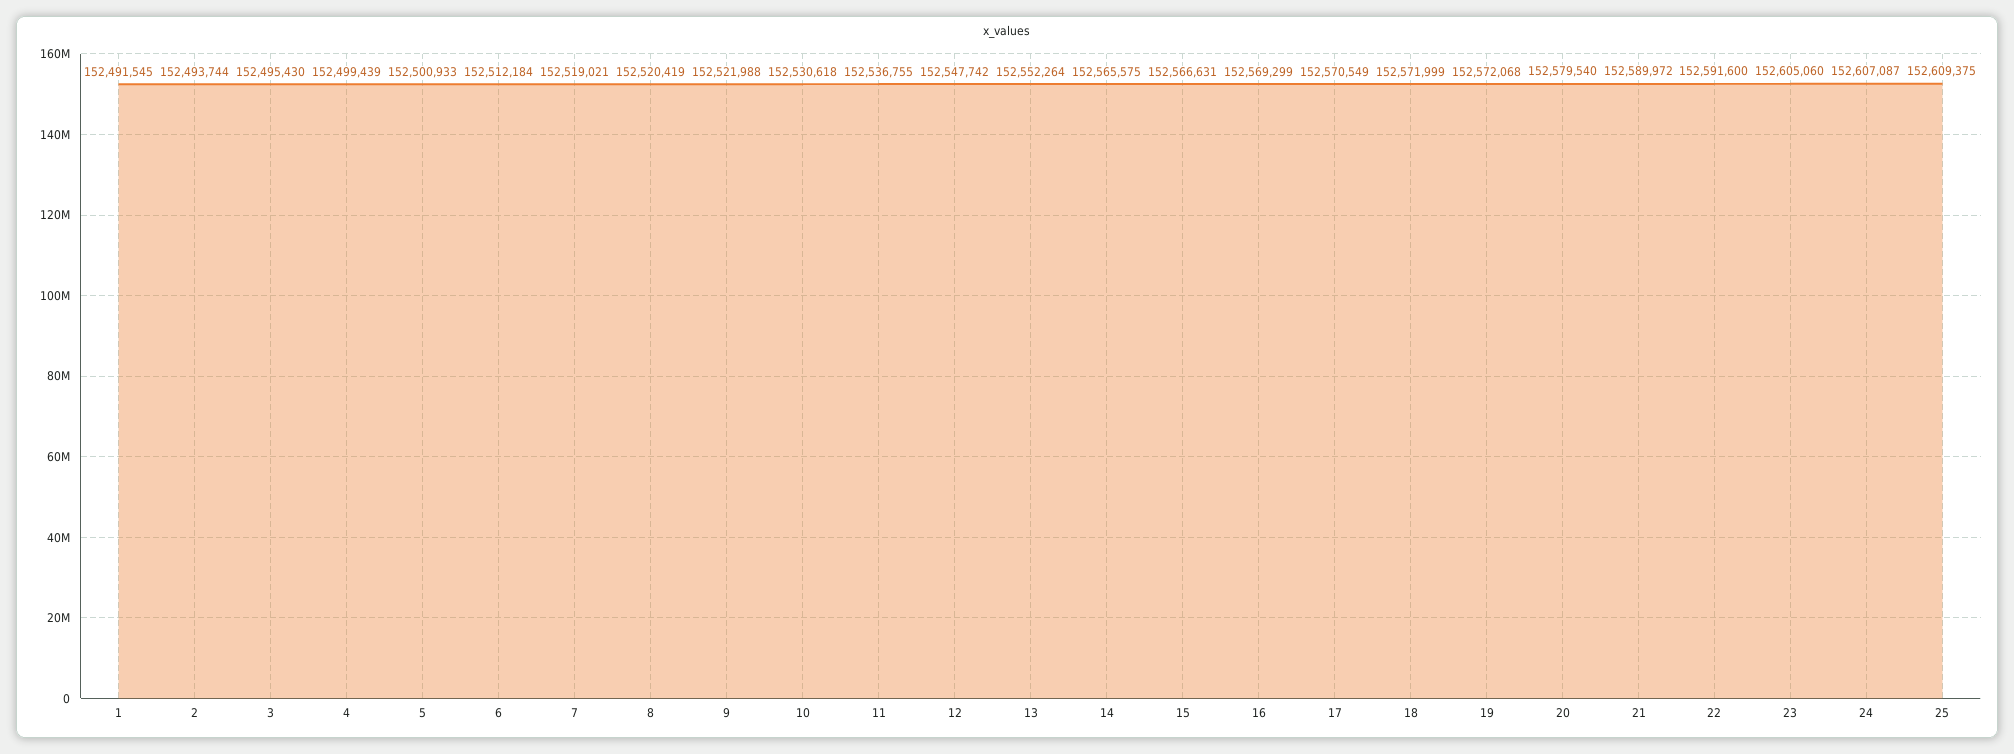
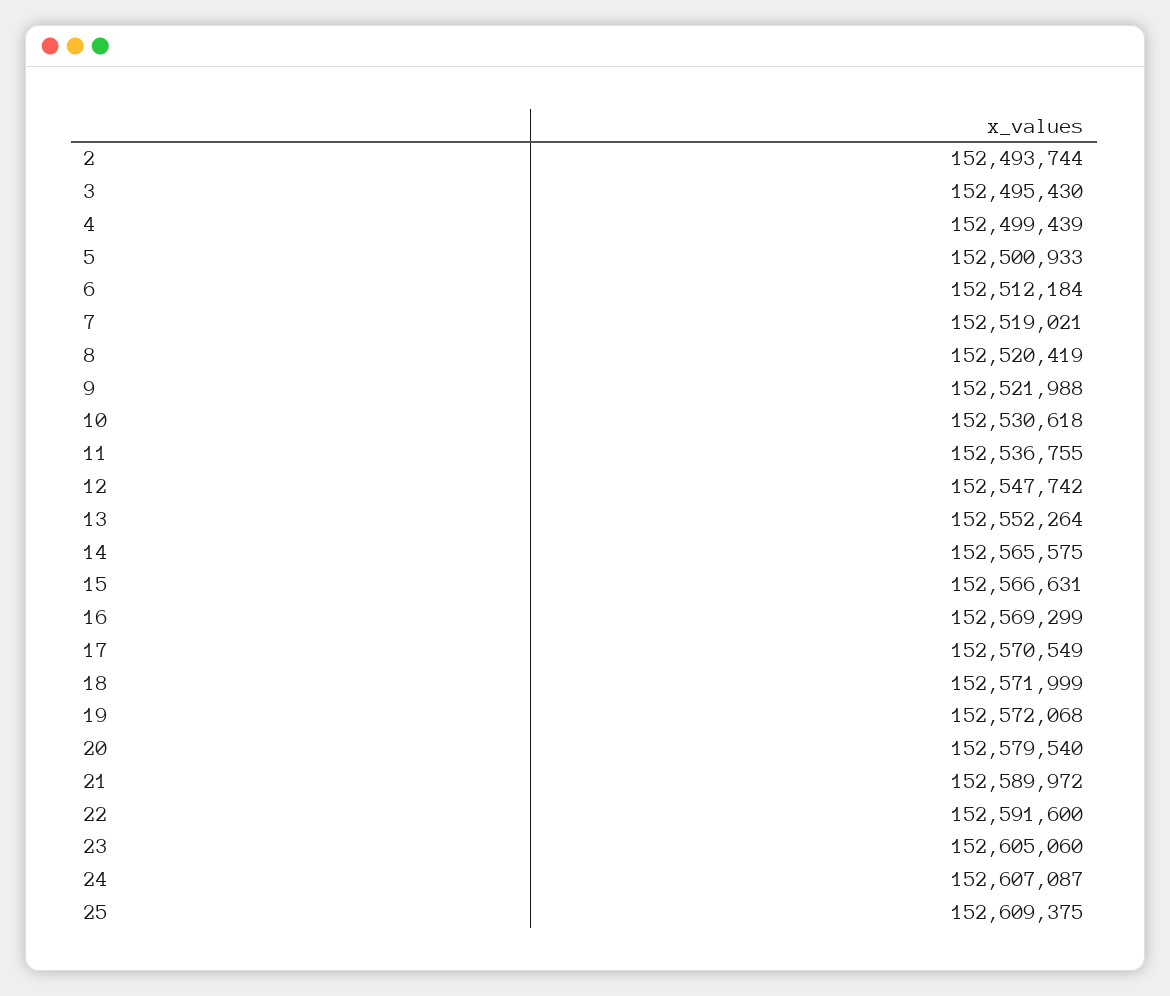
  {
-   "1": 152491545,
    "2": 152493744,
    "3": 152495430,
    "4": 152499439,
    "5": 152500933,
    "6": 152512184,
    "7": 152519021,
    "8": 152520419,
    "9": 152521988,
    "10": 152530618,
    "11": 152536755,
    "12": 152547742,
    "13": 152552264,
    "14": 152565575,
    "15": 152566631,
    "16": 152569299,
    "17": 152570549,
    "18": 152571999,
    "19": 152572068,
    "20": 152579540,
    "21": 152589972,
    "22": 152591600,
    "23": 152605060,
    "24": 152607087,
    "25": 152609375
  }

